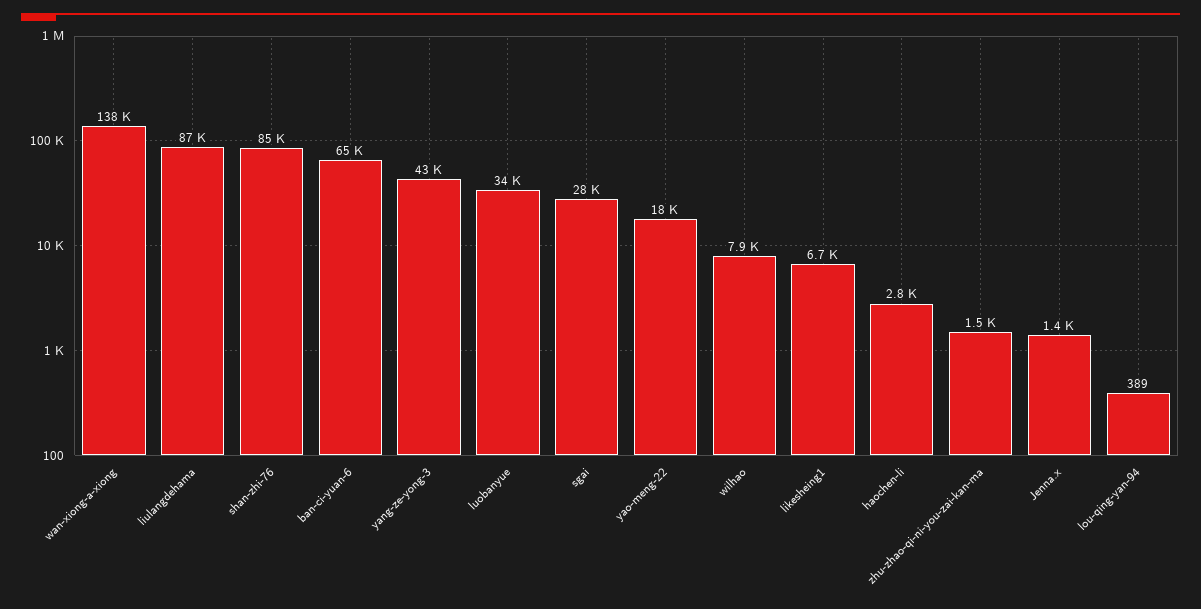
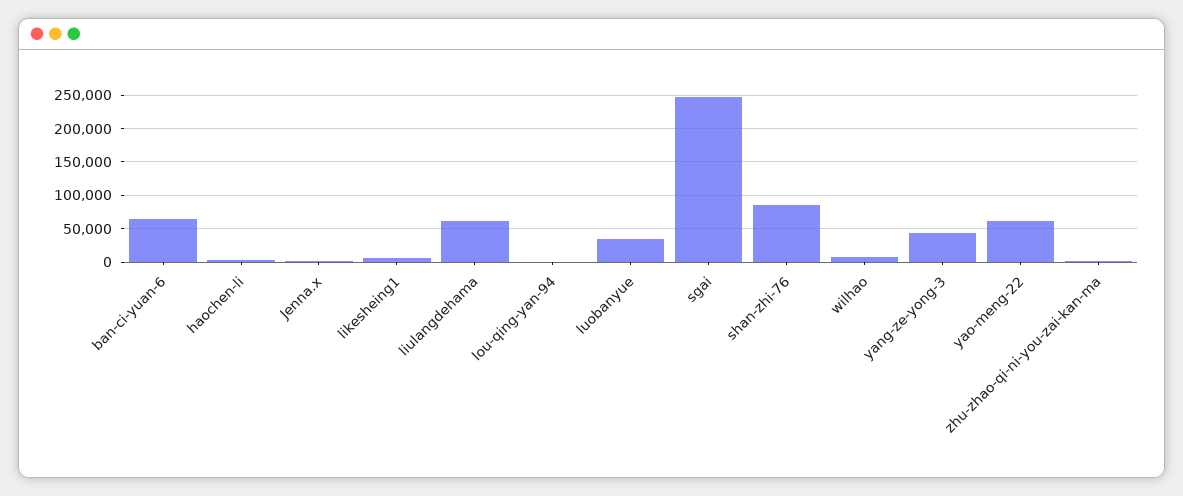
  {
-   "wan-xiong-a-xiong": 138000,
-   "liulangdehama": 87000,
+   "liulangdehama": 60000,
    "shan-zhi-76": 85000,
    "ban-ci-yuan-6": 65000,
    "yang-ze-yong-3": 43000,
    "luobanyue": 34000,
-   "sgai": 28000,
+   "sgai": 250000,
-   "yao-meng-22": 18000,
+   "yao-meng-22": 60000,
    "wilhao": 7900,
    "likesheing1": 6700,
    "haochen-li": 2800,
    "zhu-zhao-qi-ni-you-zai-kan-ma": 1500,
    "Jenna.x": 1400,
    "lou-qing-yan-94": 389
  }

